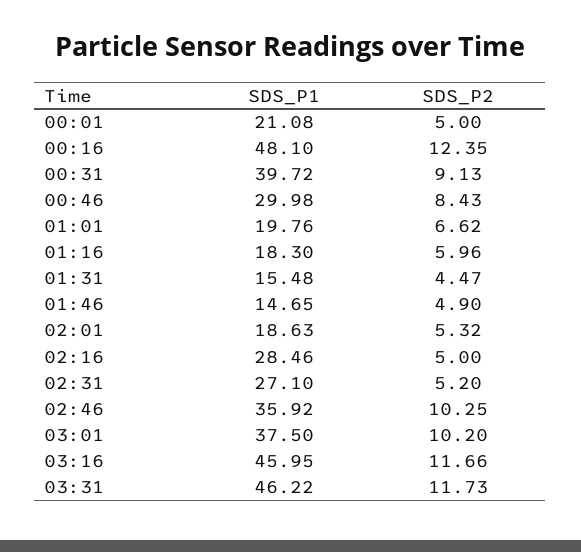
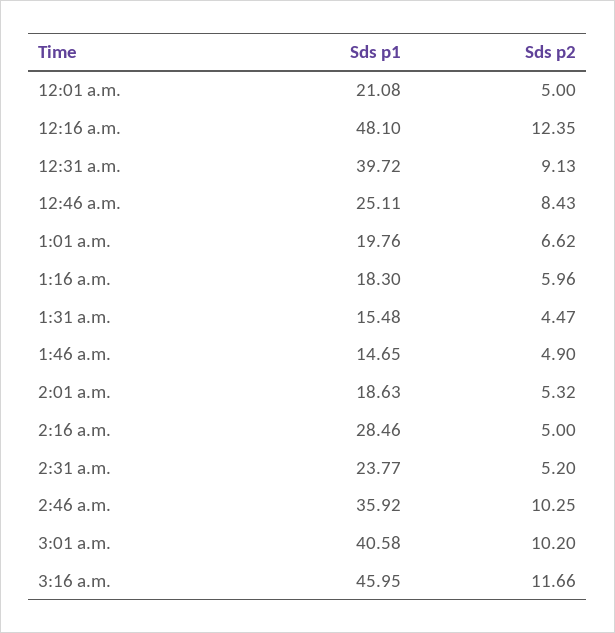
  {
    "SDS_P1": {
      "00:01": 21.08,
      "00:16": 48.1,
      "00:31": 39.72,
-     "00:46": 29.98,
+     "00:46": 25.11,
      "01:01": 19.76,
      "01:16": 18.3,
      "01:31": 15.48,
      "01:46": 14.65,
      "02:01": 18.63,
      "02:16": 28.46,
-     "02:31": 27.1,
+     "02:31": 23.77,
      "02:46": 35.92,
-     "03:01": 37.5,
+     "03:01": 40.58,
-     "03:16": 45.95,
+     "03:16": 45.95
-     "03:31": 46.22
    },
    "SDS_P2": {
      "00:01": 5,
      "00:16": 12.35,
      "00:31": 9.13,
      "00:46": 8.43,
      "01:01": 6.62,
      "01:16": 5.96,
      "01:31": 4.47,
      "01:46": 4.9,
      "02:01": 5.32,
      "02:16": 5,
      "02:31": 5.2,
      "02:46": 10.25,
      "03:01": 10.2,
-     "03:16": 11.66,
+     "03:16": 11.66
-     "03:31": 11.73
    }
  }

